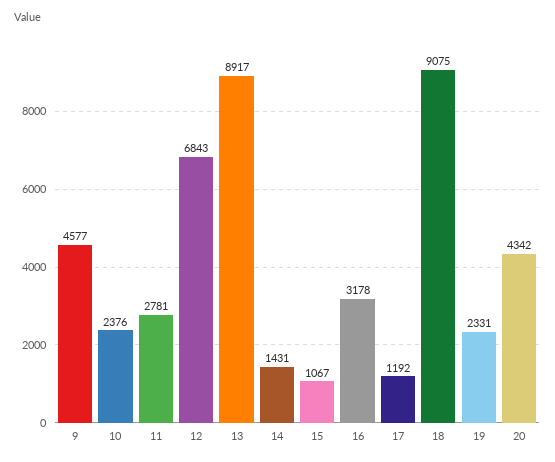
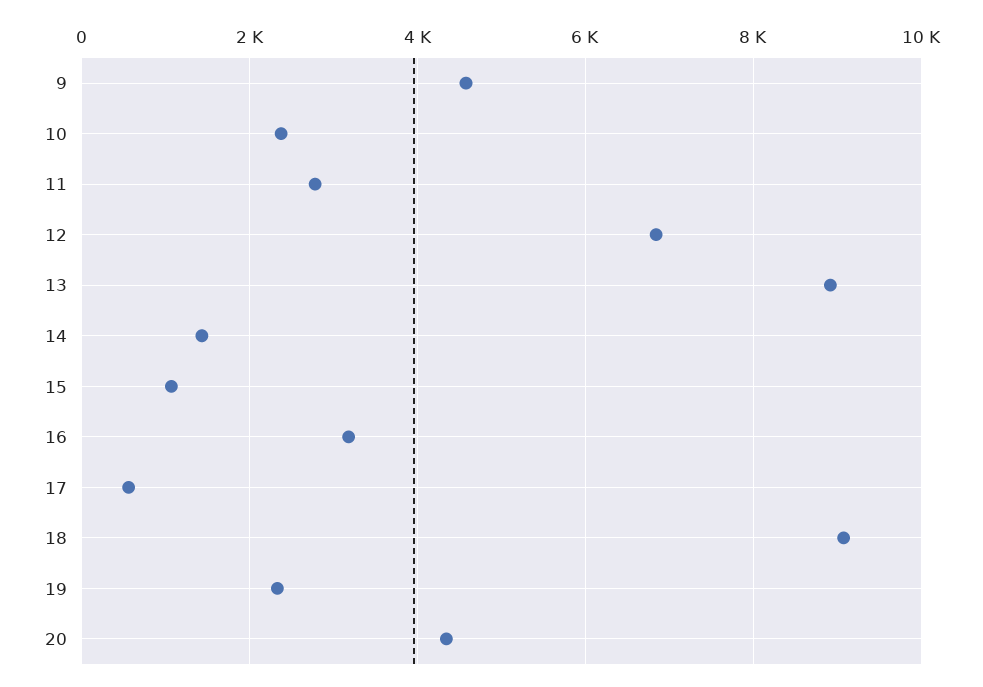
  {
    "9": 4577,
    "10": 2376,
    "11": 2781,
    "12": 6843,
    "13": 8917,
    "14": 1431,
    "15": 1067,
    "16": 3178,
-   "17": 1192,
+   "17": 600,
    "18": 9075,
    "19": 2331,
    "20": 4342
  }

